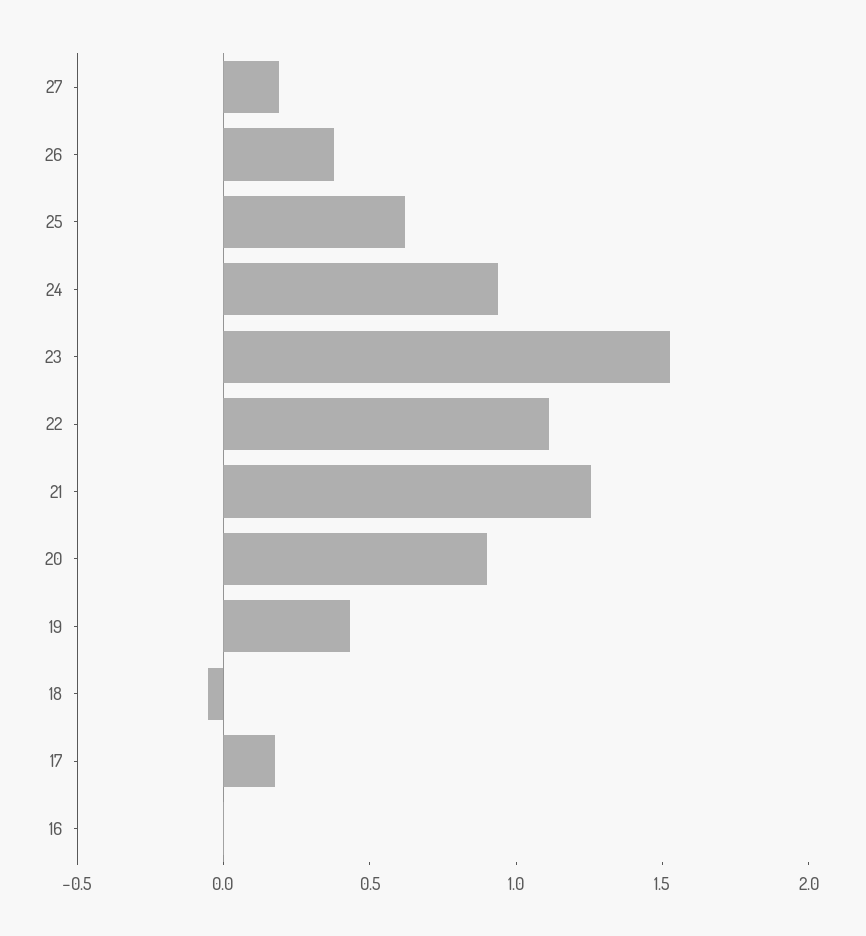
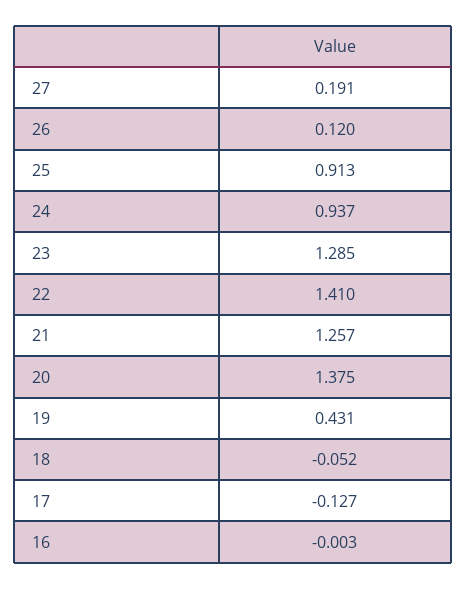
  {
    "27": 0.191,
-   "26": 0.4,
+   "26": 0.12,
-   "25": 0.6,
+   "25": 0.913,
    "24": 0.937,
-   "23": 1.5,
+   "23": 1.285,
-   "22": 1.1,
+   "22": 1.41,
    "21": 1.257,
-   "20": 0.9,
+   "20": 1.375,
    "19": 0.431,
    "18": -0.052,
-   "17": 0.2,
+   "17": -0.127,
    "16": -0.003
  }

